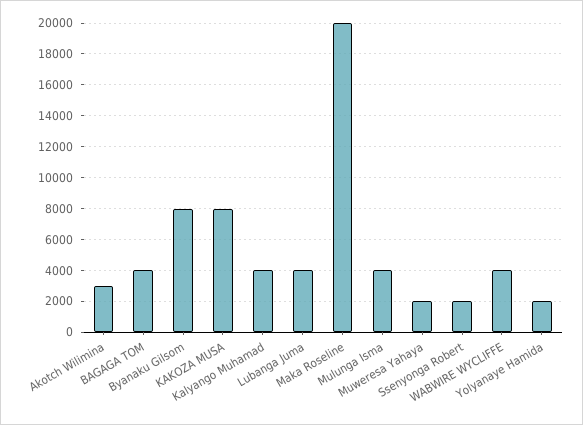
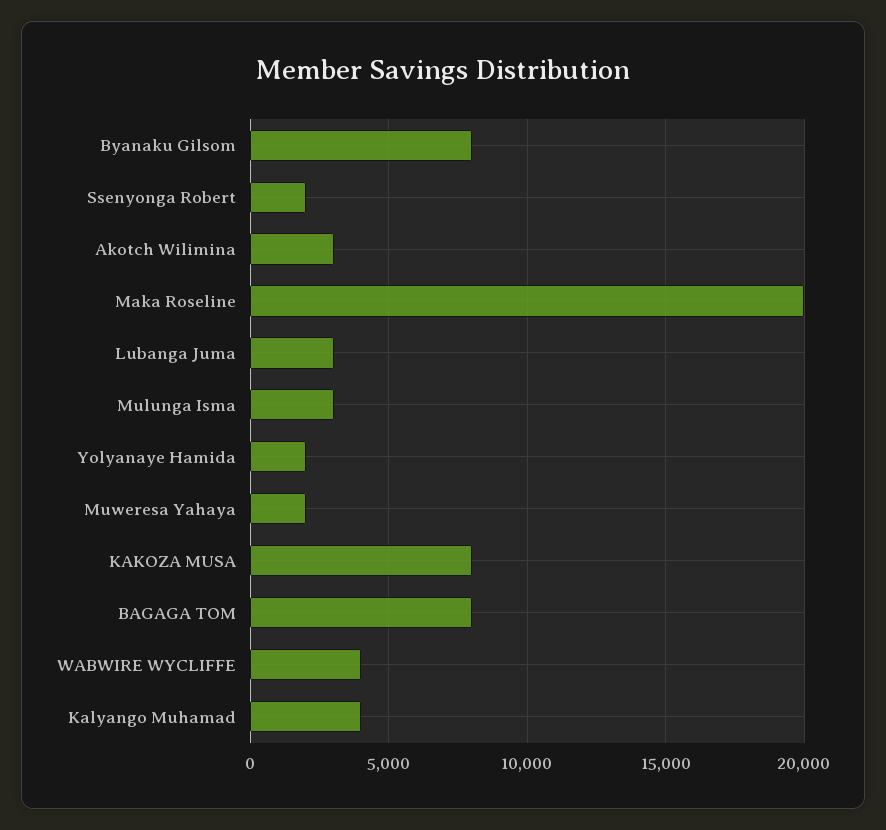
  {
    "Akotch Wilimina": 3000,
-   "BAGAGA TOM": 4000,
+   "BAGAGA TOM": 8000,
    "Byanaku Gilsom": 8000,
    "KAKOZA MUSA": 8000,
    "Kalyango Muhamad": 4000,
-   "Lubanga Juma": 4000,
+   "Lubanga Juma": 3000,
    "Maka Roseline": 20000,
-   "Mulunga Isma": 4000,
+   "Mulunga Isma": 3000,
    "Muweresa Yahaya": 2000,
    "Ssenyonga Robert": 2000,
    "WABWIRE WYCLIFFE": 4000,
    "Yolyanaye Hamida": 2000
  }

